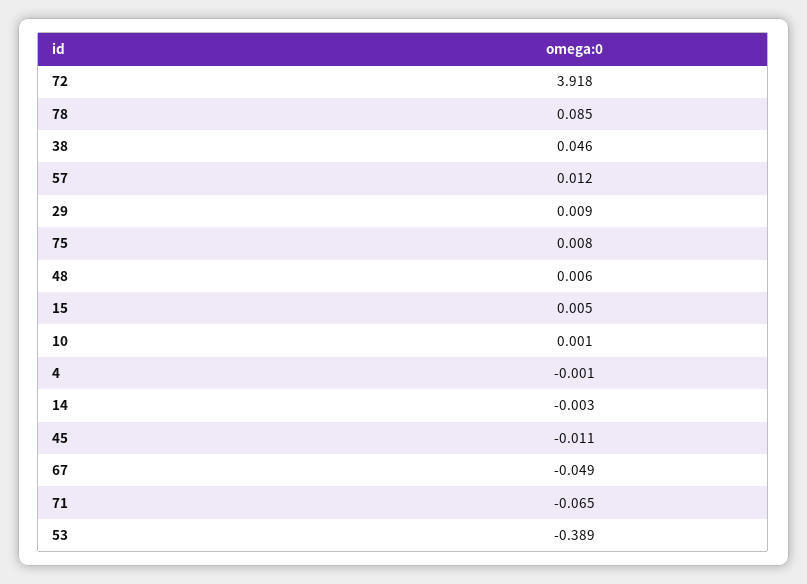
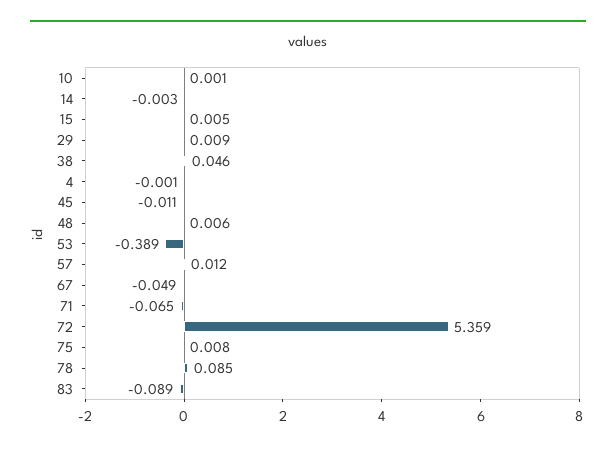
  {
-   "72": 3.918,
+   "72": 5.359,
    "78": 0.085,
    "38": 0.046,
    "57": 0.012,
    "29": 0.009,
    "75": 0.008,
    "48": 0.006,
    "15": 0.005,
    "10": 0.001,
    "4": -0.001,
    "14": -0.003,
    "45": -0.011,
    "67": -0.049,
    "71": -0.065,
-   "53": -0.389
+   "53": -0.389,
+   "83": -0.089
  }

